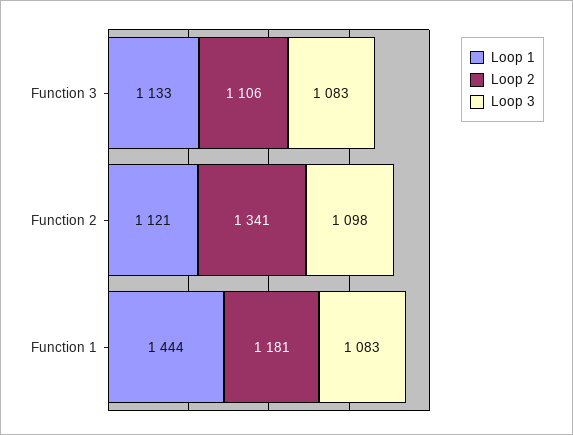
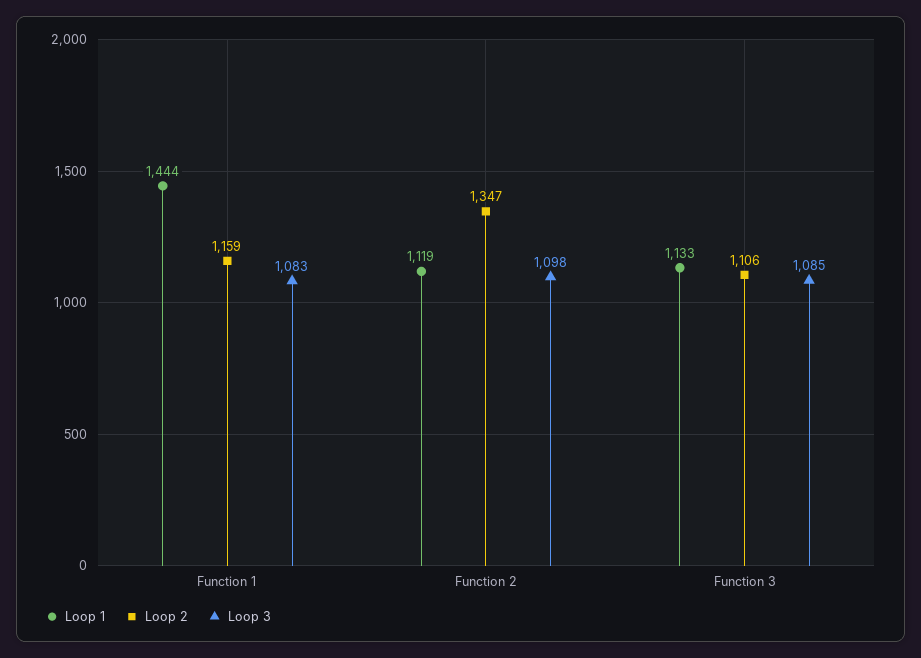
  {
    "Loop 1": {
      "Function 3": 1133,
-     "Function 2": 1121,
+     "Function 2": 1119,
      "Function 1": 1444
    },
    "Loop 2": {
      "Function 3": 1106,
-     "Function 2": 1341,
+     "Function 2": 1347,
-     "Function 1": 1181
+     "Function 1": 1159
    },
    "Loop 3": {
-     "Function 3": 1083,
+     "Function 3": 1085,
      "Function 2": 1098,
      "Function 1": 1083
    }
  }

